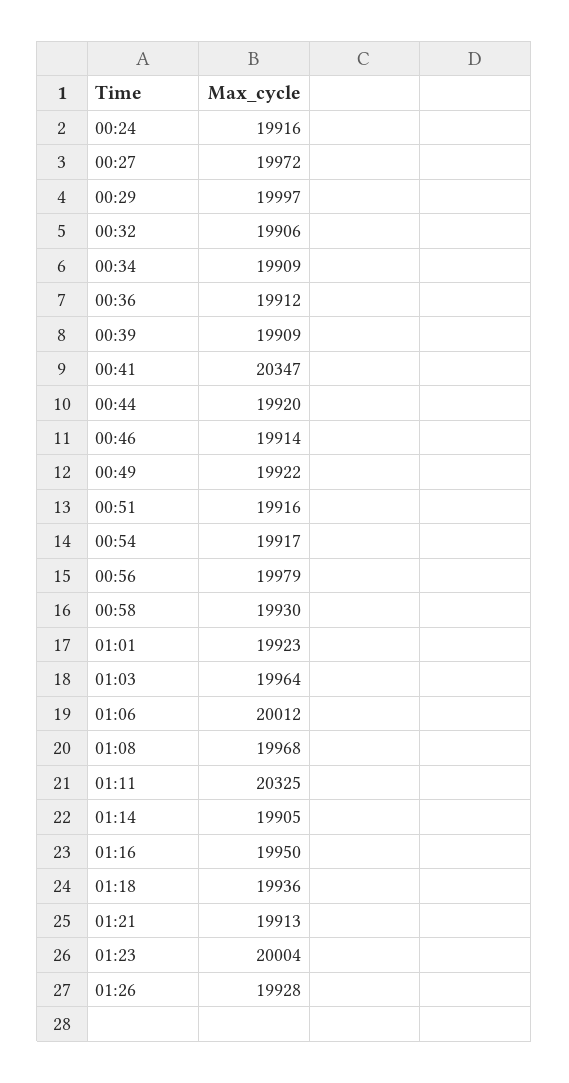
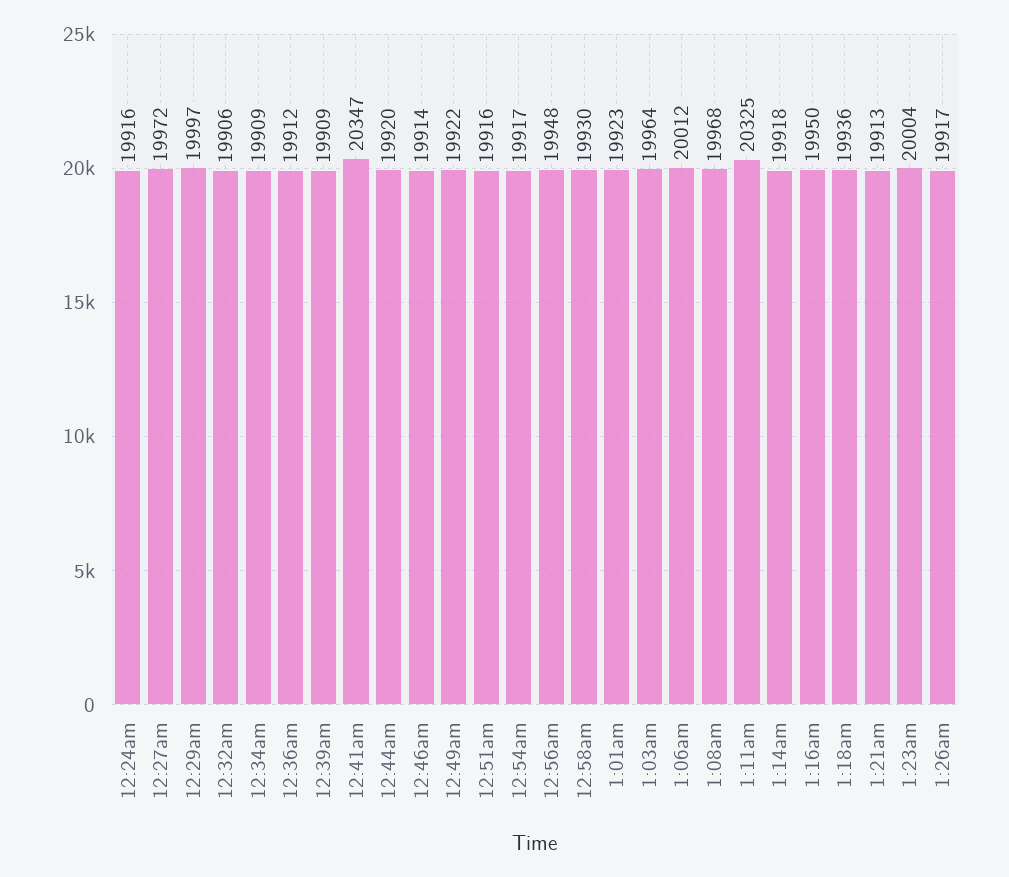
  {
    "00:24": 19916,
    "00:27": 19972,
    "00:29": 19997,
    "00:32": 19906,
    "00:34": 19909,
    "00:36": 19912,
    "00:39": 19909,
    "00:41": 20347,
    "00:44": 19920,
    "00:46": 19914,
    "00:49": 19922,
    "00:51": 19916,
    "00:54": 19917,
-   "00:56": 19979,
+   "00:56": 19948,
    "00:58": 19930,
    "01:01": 19923,
    "01:03": 19964,
    "01:06": 20012,
    "01:08": 19968,
    "01:11": 20325,
-   "01:14": 19905,
+   "01:14": 19918,
    "01:16": 19950,
    "01:18": 19936,
    "01:21": 19913,
    "01:23": 20004,
-   "01:26": 19928
+   "01:26": 19917
  }

